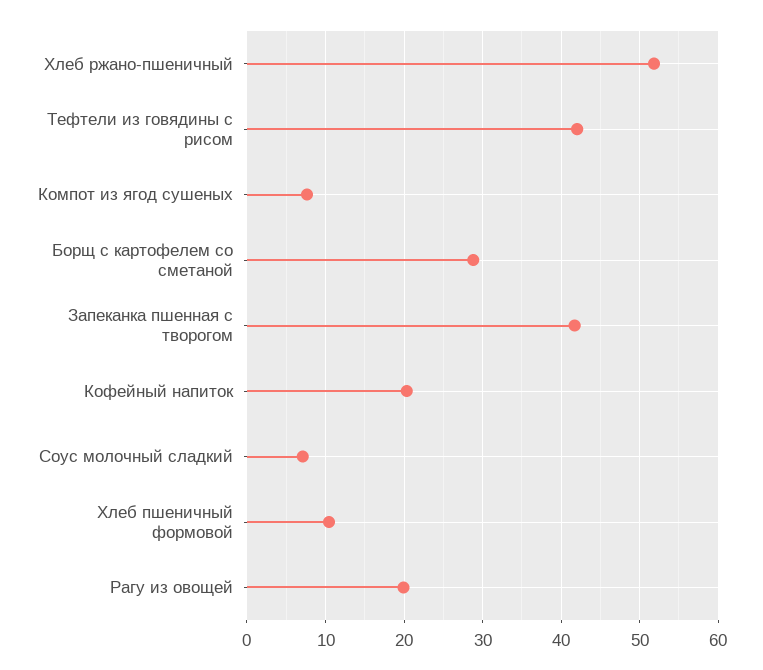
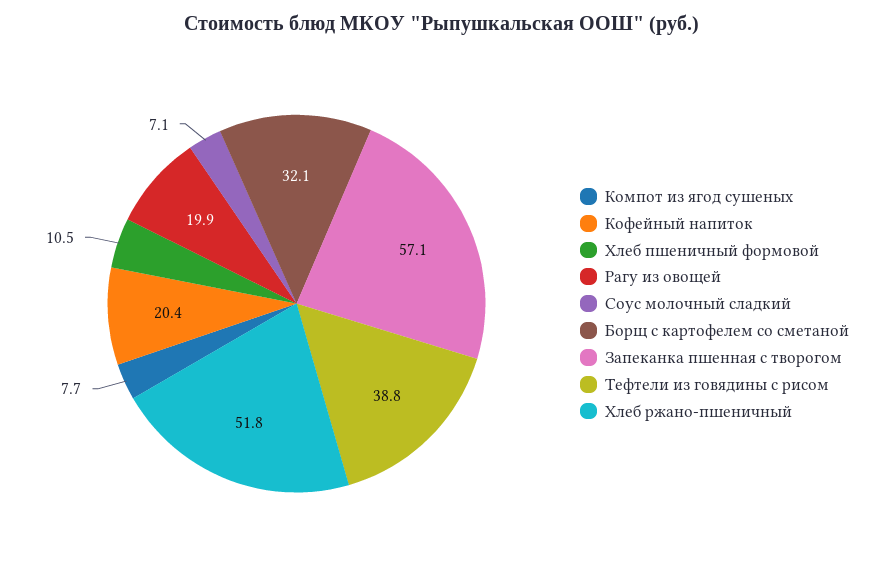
  {
    "Хлеб ржано-пшеничный": 51.8,
-   "Тефтели из говядины с рисом": 42,
+   "Тефтели из говядины с рисом": 38.8,
    "Компот из ягод сушеных": 7.7,
-   "Борщ с картофелем со сметаной": 29,
+   "Борщ с картофелем со сметаной": 32.1,
-   "Запеканка пшенная с творогом": 42,
+   "Запеканка пшенная с творогом": 57.1,
    "Кофейный напиток": 20.4,
    "Соус молочный сладкий": 7.1,
    "Хлеб пшеничный формовой": 10.5,
    "Рагу из овощей": 19.9
  }

